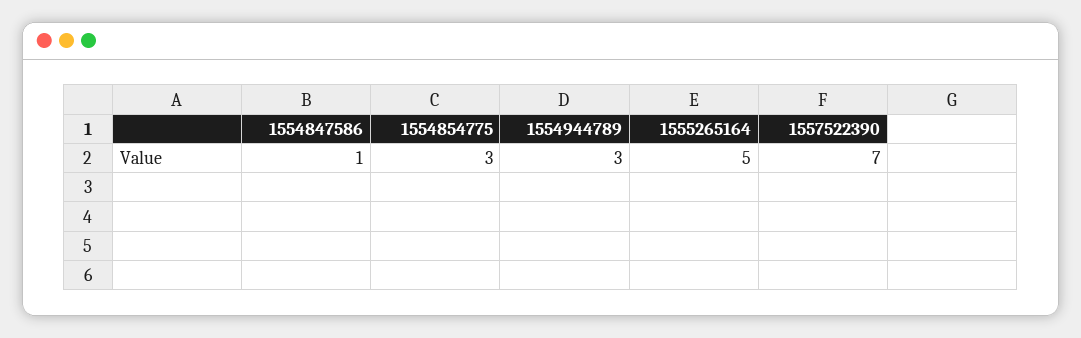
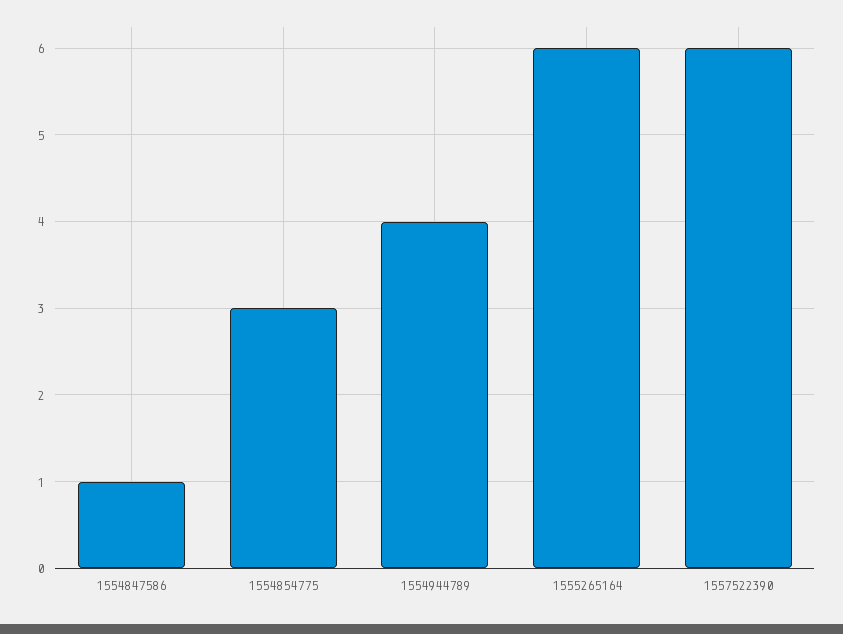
  {
    "1554847586": 1,
    "1554854775": 3,
-   "1554944789": 3,
+   "1554944789": 4,
-   "1555265164": 5,
+   "1555265164": 6,
-   "1557522390": 7
+   "1557522390": 6
  }

